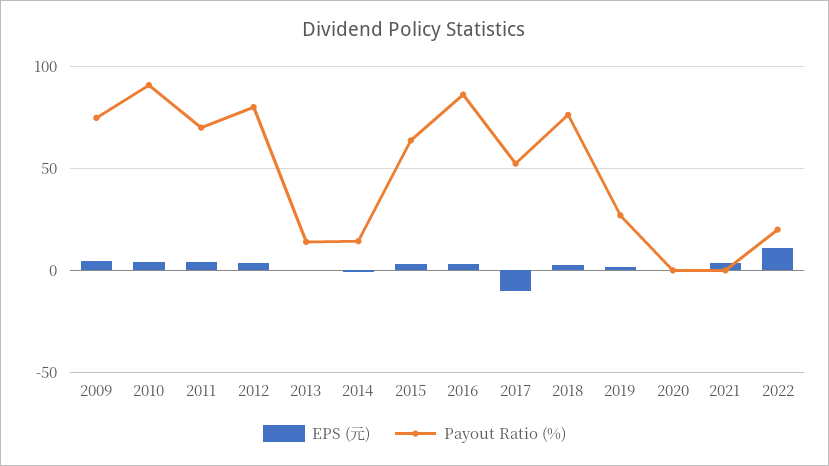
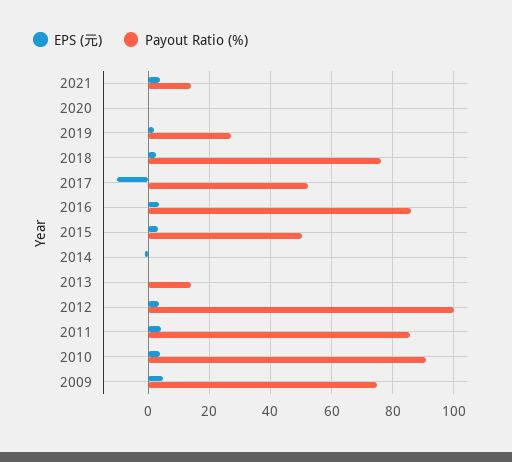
  {
    "EPS (元)": {
      "2009": 4,
      "2010": 4,
      "2011": 4,
      "2012": 4,
      "2013": 0,
      "2014": 0,
      "2015": 4,
      "2016": 4,
      "2017": -10,
      "2018": 2,
      "2019": 2,
      "2020": 0,
-     "2021": 4,
+     "2021": 4
-     "2022": 10
    },
    "Payout Ratio (%)": {
      "2009": 74,
      "2010": 90,
-     "2011": 70,
+     "2011": 86,
-     "2012": 80,
+     "2012": 100,
      "2013": 14,
-     "2014": 15,
+     "2014": 0,
-     "2015": 65,
+     "2015": 50,
      "2016": 86,
      "2017": 52,
      "2018": 76,
      "2019": 28,
      "2020": 0,
-     "2021": 0,
+     "2021": 14
-     "2022": 20
    }
  }

